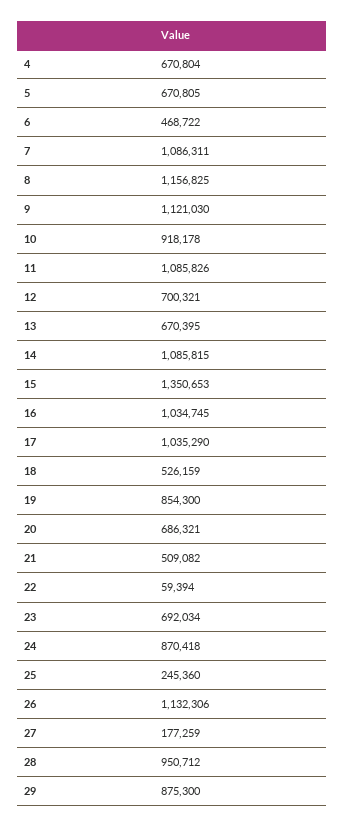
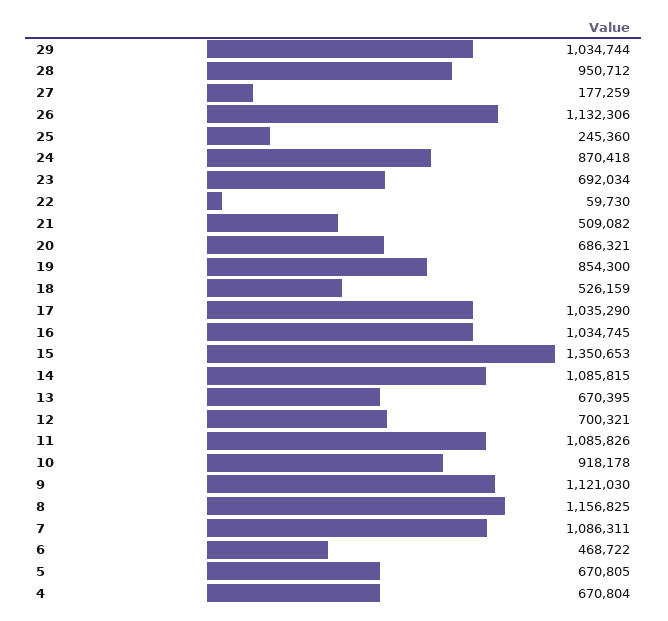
  {
    "4": 670804,
    "5": 670805,
    "6": 468722,
    "7": 1086311,
    "8": 1156825,
    "9": 1121030,
    "10": 918178,
    "11": 1085826,
    "12": 700321,
    "13": 670395,
    "14": 1085815,
    "15": 1350653,
    "16": 1034745,
    "17": 1035290,
    "18": 526159,
    "19": 854300,
    "20": 686321,
    "21": 509082,
-   "22": 59394,
+   "22": 59730,
    "23": 692034,
    "24": 870418,
    "25": 245360,
    "26": 1132306,
    "27": 177259,
    "28": 950712,
-   "29": 875300
+   "29": 1034744
  }

